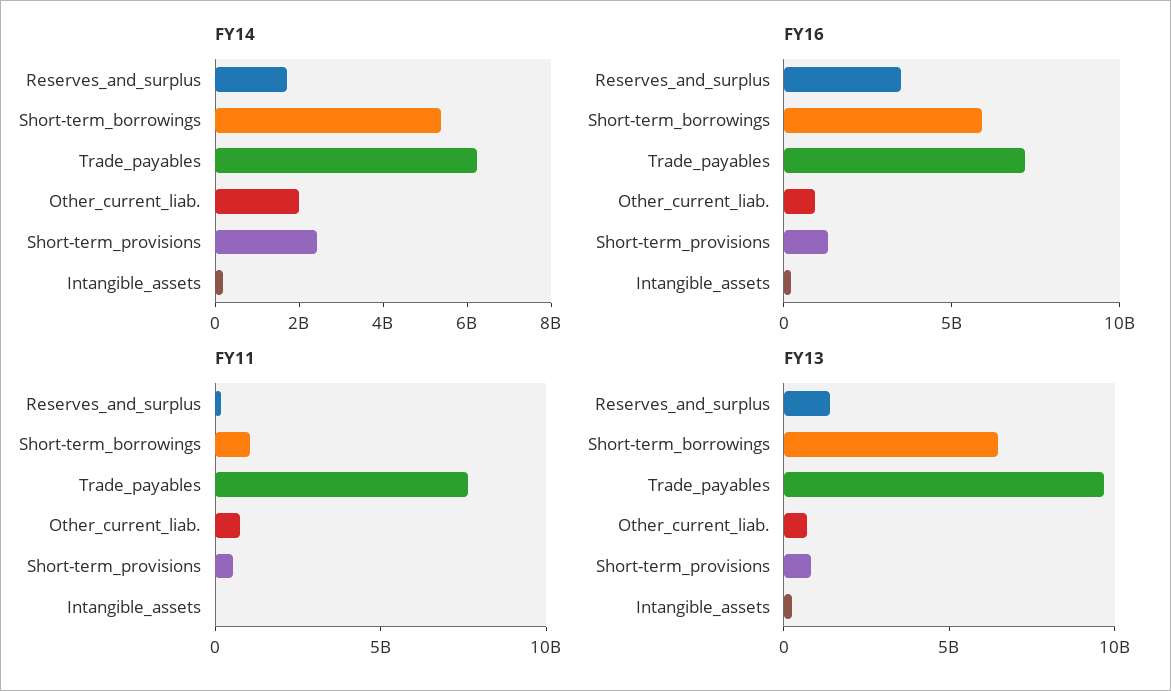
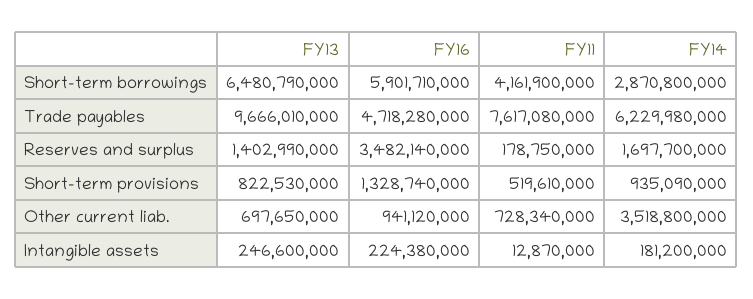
  {
    "FY14": {
      "Reserves_and_surplus": 1697700000,
-     "Short-term_borrowings": 5500000000,
+     "Short-term_borrowings": 2870800000,
      "Trade_payables": 6229980000,
-     "Other_current_liab.": 2000000000,
+     "Other_current_liab.": 3518800000,
-     "Short-term_provisions": 2500000000,
+     "Short-term_provisions": 935090000,
      "Intangible_assets": 181200000
    },
    "FY16": {
      "Reserves_and_surplus": 3482140000,
      "Short-term_borrowings": 5901710000,
-     "Trade_payables": 7000000000,
+     "Trade_payables": 4718280000,
      "Other_current_liab.": 941120000,
      "Short-term_provisions": 1328740000,
      "Intangible_assets": 224380000
    },
    "FY11": {
      "Reserves_and_surplus": 178750000,
-     "Short-term_borrowings": 1000000000,
+     "Short-term_borrowings": 4161900000,
      "Trade_payables": 7617080000,
      "Other_current_liab.": 728340000,
      "Short-term_provisions": 519610000,
      "Intangible_assets": 12870000
    },
    "FY13": {
      "Reserves_and_surplus": 1402990000,
      "Short-term_borrowings": 6480790000,
      "Trade_payables": 9666010000,
      "Other_current_liab.": 697650000,
      "Short-term_provisions": 822530000,
      "Intangible_assets": 246600000
    }
  }

